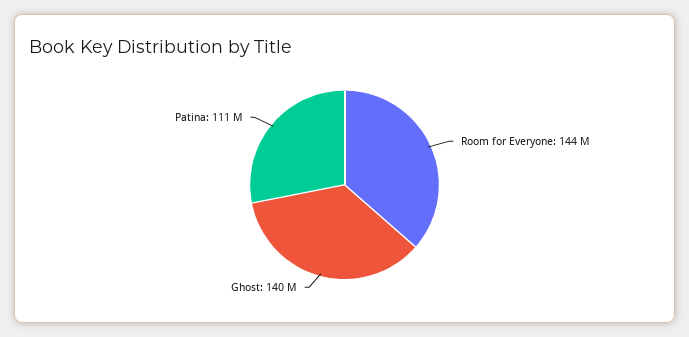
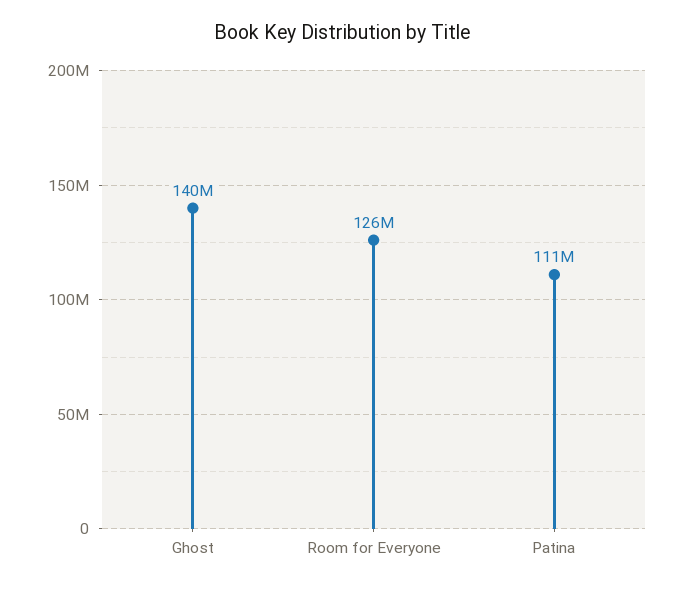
  {
-   "Room for Everyone": 144000000,
+   "Room for Everyone": 126000000,
    "Ghost": 140000000,
    "Patina": 111000000
  }

